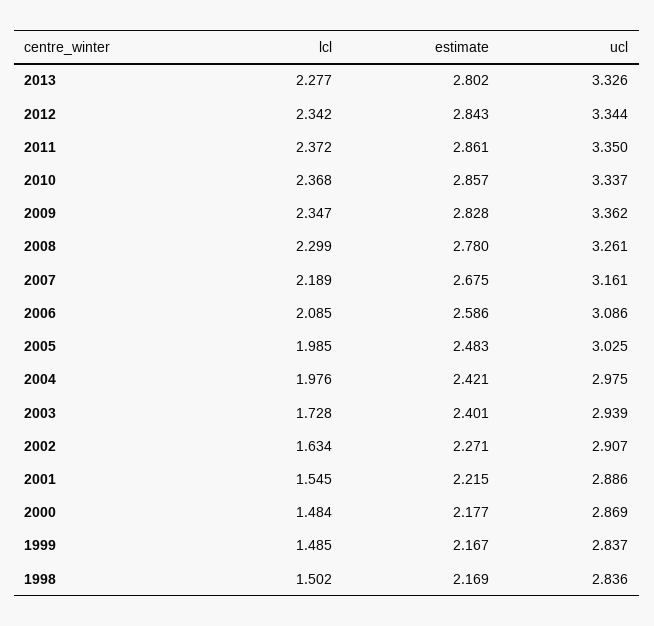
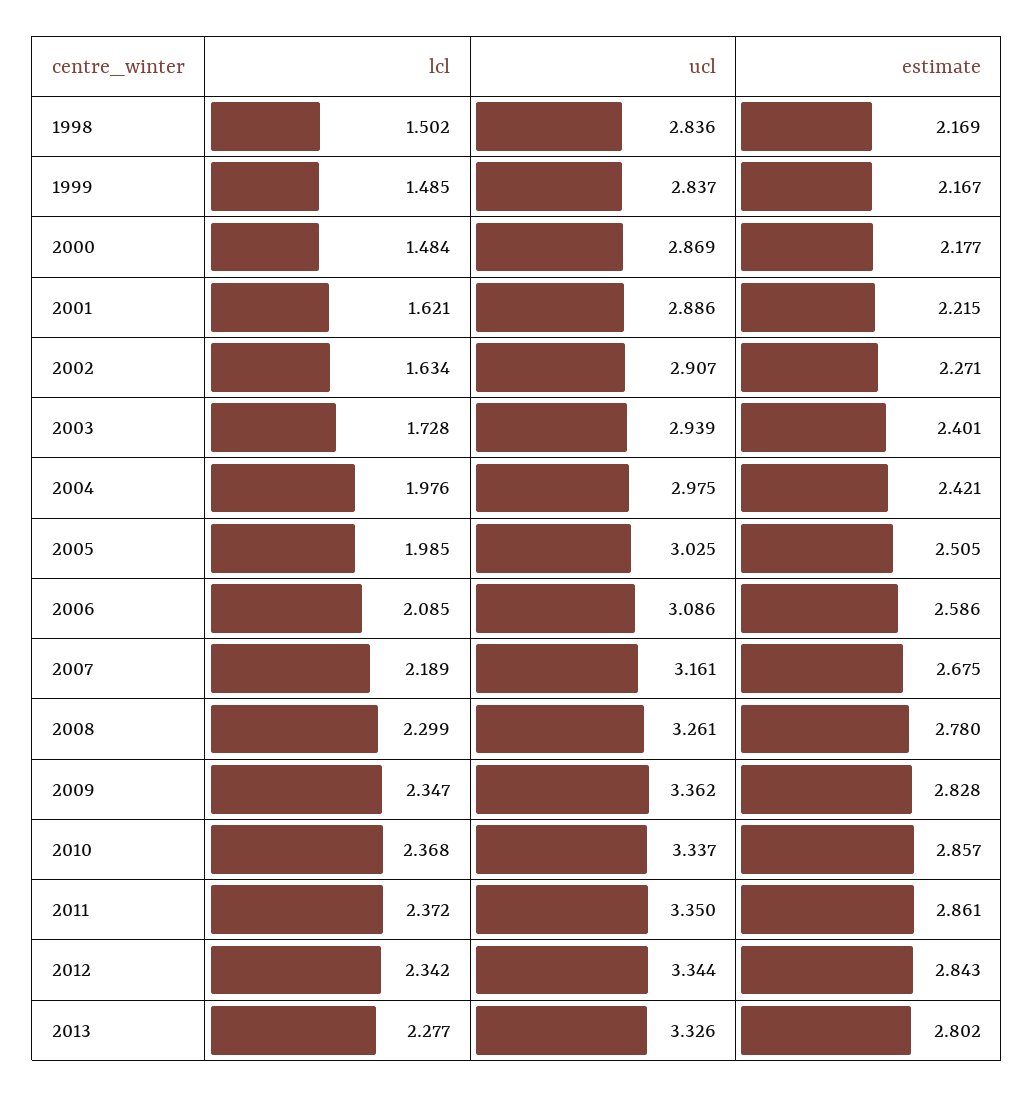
  {
    "lcl": {
      "2013": 2.277,
      "2012": 2.342,
      "2011": 2.372,
      "2010": 2.368,
      "2009": 2.347,
      "2008": 2.299,
      "2007": 2.189,
      "2006": 2.085,
      "2005": 1.985,
      "2004": 1.976,
      "2003": 1.728,
      "2002": 1.634,
-     "2001": 1.545,
+     "2001": 1.621,
      "2000": 1.484,
      "1999": 1.485,
      "1998": 1.502
    },
    "estimate": {
      "2013": 2.802,
      "2012": 2.843,
      "2011": 2.861,
      "2010": 2.857,
      "2009": 2.828,
      "2008": 2.78,
      "2007": 2.675,
      "2006": 2.586,
-     "2005": 2.483,
+     "2005": 2.505,
      "2004": 2.421,
      "2003": 2.401,
      "2002": 2.271,
      "2001": 2.215,
      "2000": 2.177,
      "1999": 2.167,
      "1998": 2.169
    },
    "ucl": {
      "2013": 3.326,
      "2012": 3.344,
      "2011": 3.35,
      "2010": 3.337,
      "2009": 3.362,
      "2008": 3.261,
      "2007": 3.161,
      "2006": 3.086,
      "2005": 3.025,
      "2004": 2.975,
      "2003": 2.939,
      "2002": 2.907,
      "2001": 2.886,
      "2000": 2.869,
      "1999": 2.837,
      "1998": 2.836
    }
  }

